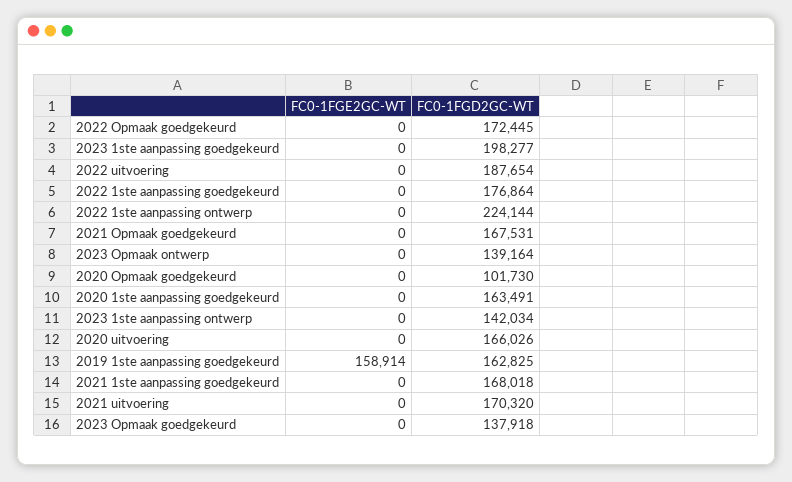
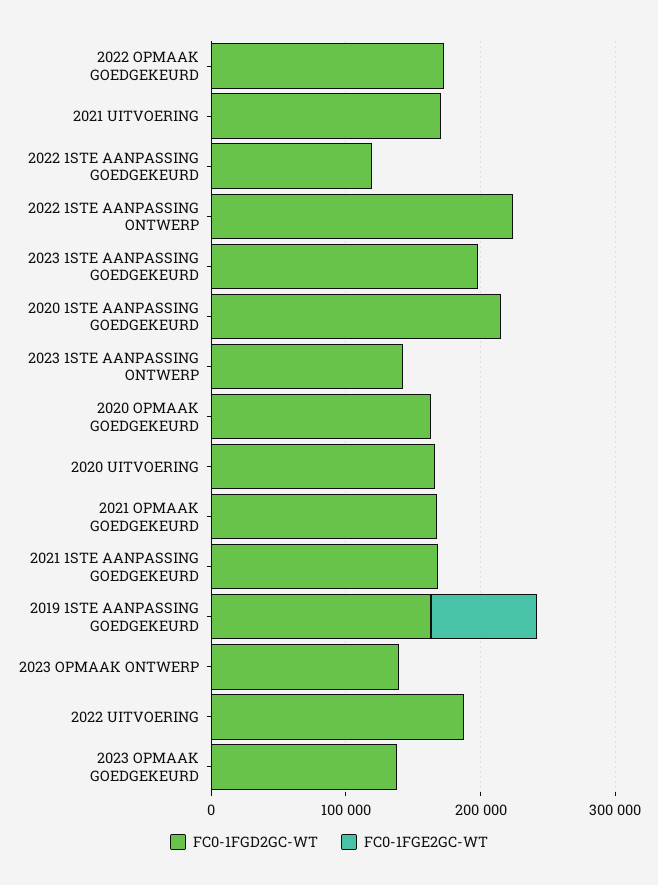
  {
    "FC0-1FGE2GC-WT": {
      "2022 Opmaak goedgekeurd": 0,
      "2023 1ste aanpassing goedgekeurd": 0,
      "2022 uitvoering": 0,
      "2022 1ste aanpassing goedgekeurd": 0,
      "2022 1ste aanpassing ontwerp": 0,
      "2021 Opmaak goedgekeurd": 0,
      "2023 Opmaak ontwerp": 0,
      "2020 Opmaak goedgekeurd": 0,
      "2020 1ste aanpassing goedgekeurd": 0,
      "2023 1ste aanpassing ontwerp": 0,
      "2020 uitvoering": 0,
-     "2019 1ste aanpassing goedgekeurd": 158914,
+     "2019 1ste aanpassing goedgekeurd": 80000,
      "2021 1ste aanpassing goedgekeurd": 0,
      "2021 uitvoering": 0,
      "2023 Opmaak goedgekeurd": 0
    },
    "FC0-1FGD2GC-WT": {
      "2022 Opmaak goedgekeurd": 172445,
      "2023 1ste aanpassing goedgekeurd": 198277,
      "2022 uitvoering": 187654,
-     "2022 1ste aanpassing goedgekeurd": 176864,
+     "2022 1ste aanpassing goedgekeurd": 120000,
      "2022 1ste aanpassing ontwerp": 224144,
      "2021 Opmaak goedgekeurd": 167531,
      "2023 Opmaak ontwerp": 139164,
-     "2020 Opmaak goedgekeurd": 101730,
+     "2020 Opmaak goedgekeurd": 160000,
-     "2020 1ste aanpassing goedgekeurd": 163491,
+     "2020 1ste aanpassing goedgekeurd": 220000,
      "2023 1ste aanpassing ontwerp": 142034,
      "2020 uitvoering": 166026,
      "2019 1ste aanpassing goedgekeurd": 162825,
      "2021 1ste aanpassing goedgekeurd": 168018,
      "2021 uitvoering": 170320,
      "2023 Opmaak goedgekeurd": 137918
    }
  }

